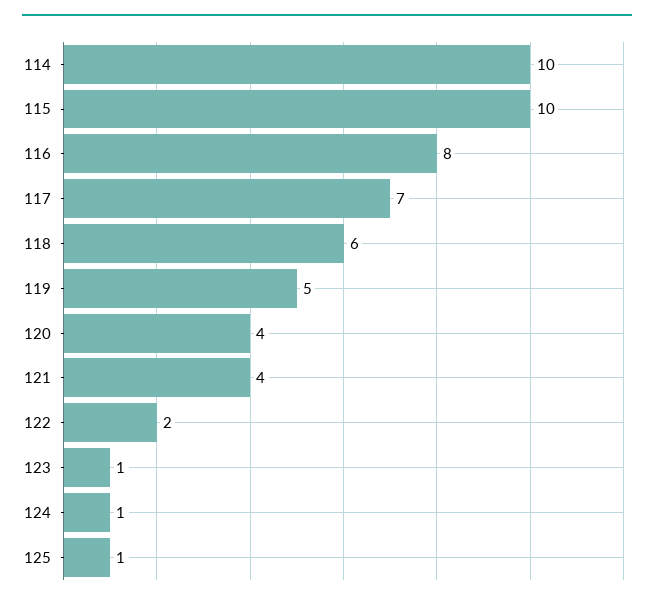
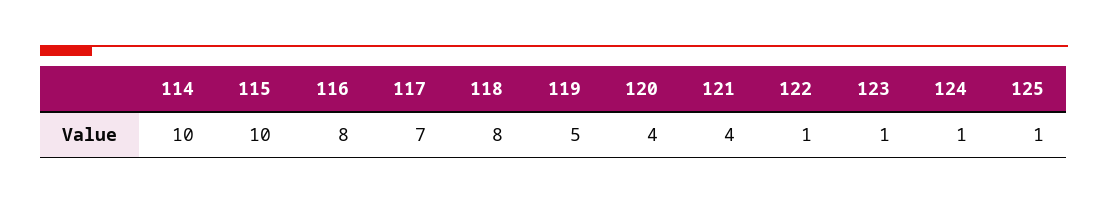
  {
    "114": 10,
    "115": 10,
    "116": 8,
    "117": 7,
-   "118": 6,
+   "118": 8,
    "119": 5,
    "120": 4,
    "121": 4,
-   "122": 2,
+   "122": 1,
    "123": 1,
    "124": 1,
    "125": 1
  }

